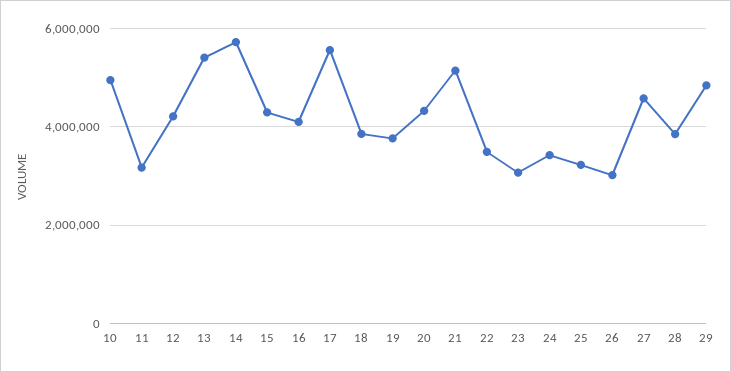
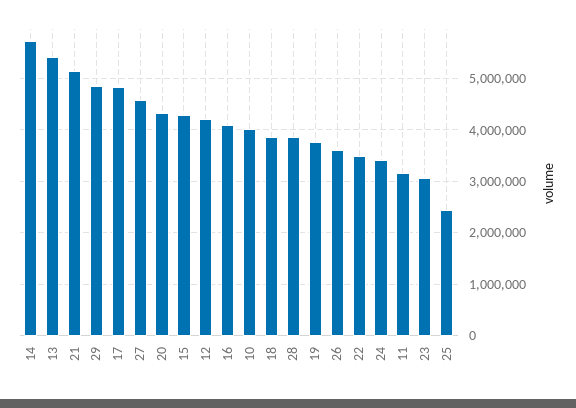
  {
-   "10": 5000000,
+   "10": 4000000,
    "11": 3200000,
    "12": 4200000,
    "13": 5400000,
    "14": 5800000,
    "15": 4200000,
    "16": 4200000,
-   "17": 5600000,
+   "17": 4800000,
    "18": 3800000,
    "19": 3800000,
    "20": 4400000,
    "21": 5200000,
    "22": 3400000,
    "23": 3000000,
    "24": 3400000,
-   "25": 3200000,
+   "25": 2400000,
-   "26": 3000000,
+   "26": 3600000,
    "27": 4600000,
    "28": 3800000,
    "29": 4800000
  }

